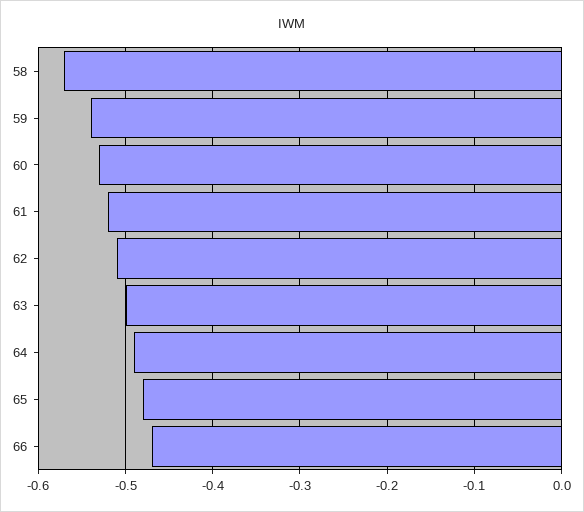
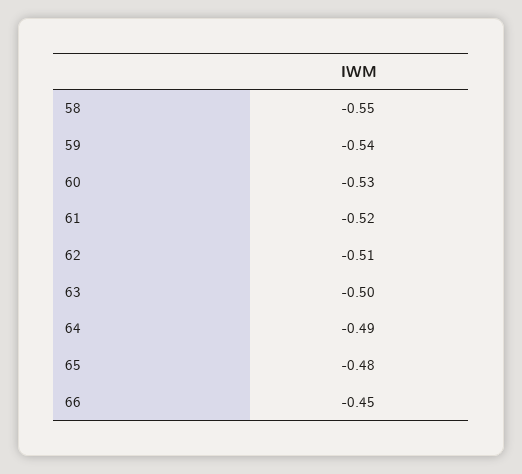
  {
-   "58": -0.57,
+   "58": -0.55,
    "59": -0.54,
    "60": -0.53,
    "61": -0.52,
    "62": -0.51,
    "63": -0.5,
    "64": -0.49,
    "65": -0.48,
-   "66": -0.47
+   "66": -0.45
  }

